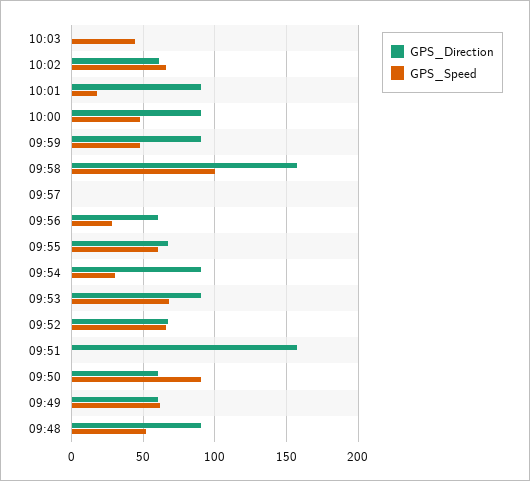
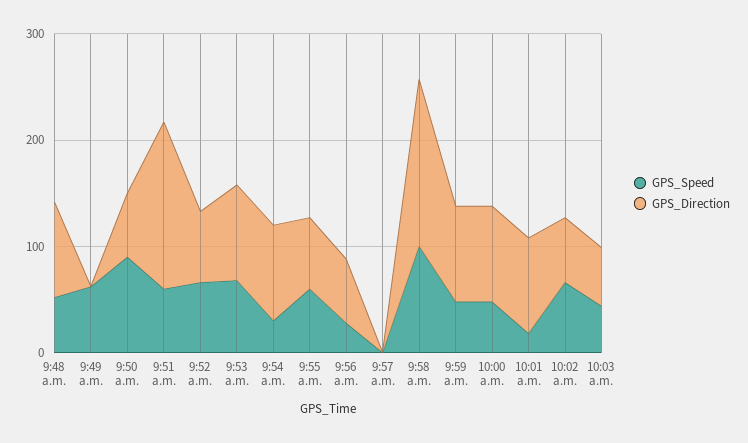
  {
    "GPS_Direction": {
-     "10:03": 0,
+     "10:03": 60,
      "10:02": 60,
      "10:01": 90,
      "10:00": 90,
      "09:59": 90,
      "09:58": 155,
      "09:57": 0,
      "09:56": 60,
      "09:55": 65,
      "09:54": 90,
      "09:53": 90,
      "09:52": 65,
      "09:51": 155,
      "09:50": 60,
-     "09:49": 60,
+     "09:49": 0,
      "09:48": 90
    },
    "GPS_Speed": {
      "10:03": 45,
      "10:02": 65,
      "10:01": 20,
      "10:00": 50,
      "09:59": 50,
      "09:58": 100,
      "09:57": 0,
      "09:56": 30,
      "09:55": 60,
      "09:54": 30,
      "09:53": 70,
      "09:52": 65,
-     "09:51": 0,
+     "09:51": 60,
      "09:50": 90,
      "09:49": 60,
      "09:48": 50
    }
  }

